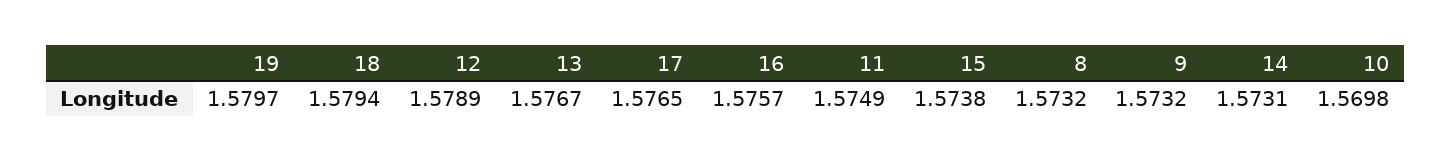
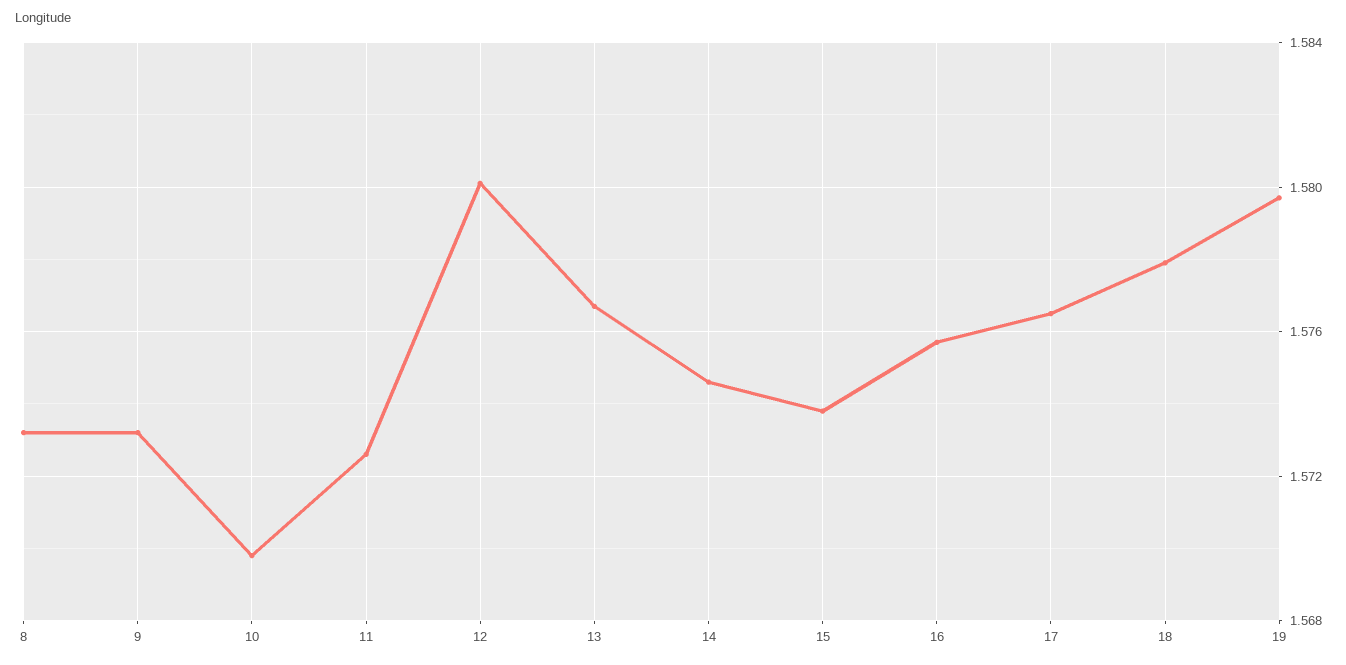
  {
    "19": 1.5797,
-   "18": 1.5794,
+   "18": 1.578,
-   "12": 1.5789,
+   "12": 1.58,
    "13": 1.5767,
    "17": 1.5765,
    "16": 1.5757,
-   "11": 1.5749,
+   "11": 1.5725,
    "15": 1.5738,
    "8": 1.5732,
    "9": 1.5732,
-   "14": 1.5731,
+   "14": 1.5745,
    "10": 1.5698
  }

